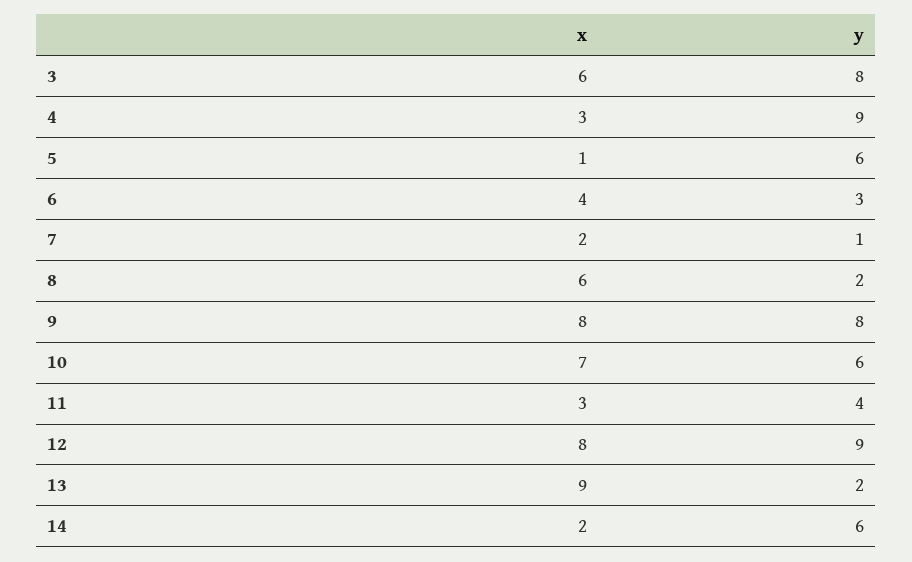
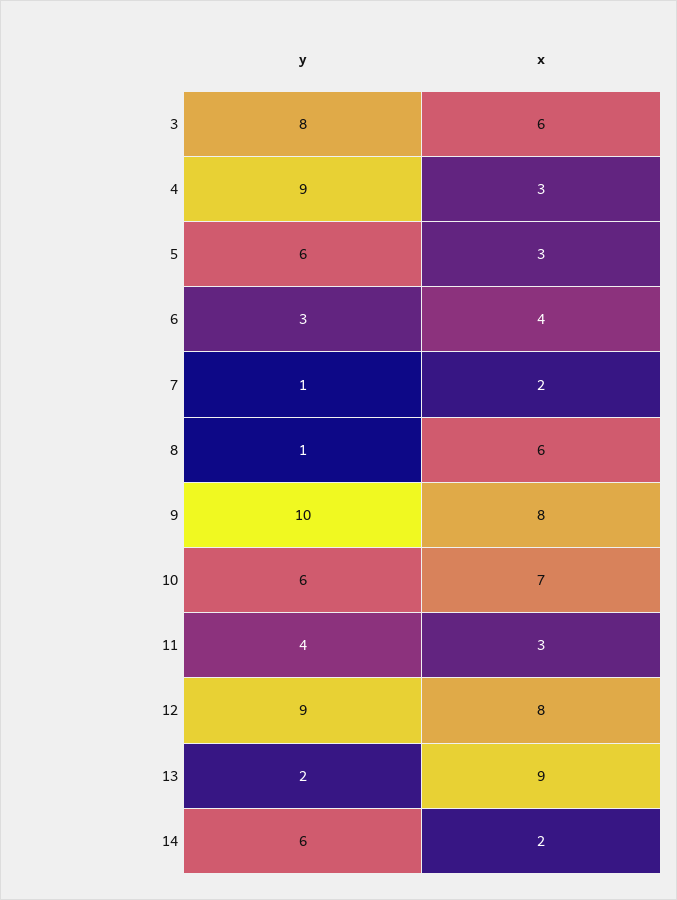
  {
    "x": {
      "3": 6,
      "4": 3,
-     "5": 1,
+     "5": 3,
      "6": 4,
      "7": 2,
      "8": 6,
      "9": 8,
      "10": 7,
      "11": 3,
      "12": 8,
      "13": 9,
      "14": 2
    },
    "y": {
      "3": 8,
      "4": 9,
      "5": 6,
      "6": 3,
      "7": 1,
-     "8": 2,
+     "8": 1,
-     "9": 8,
+     "9": 10,
      "10": 6,
      "11": 4,
      "12": 9,
      "13": 2,
      "14": 6
    }
  }

